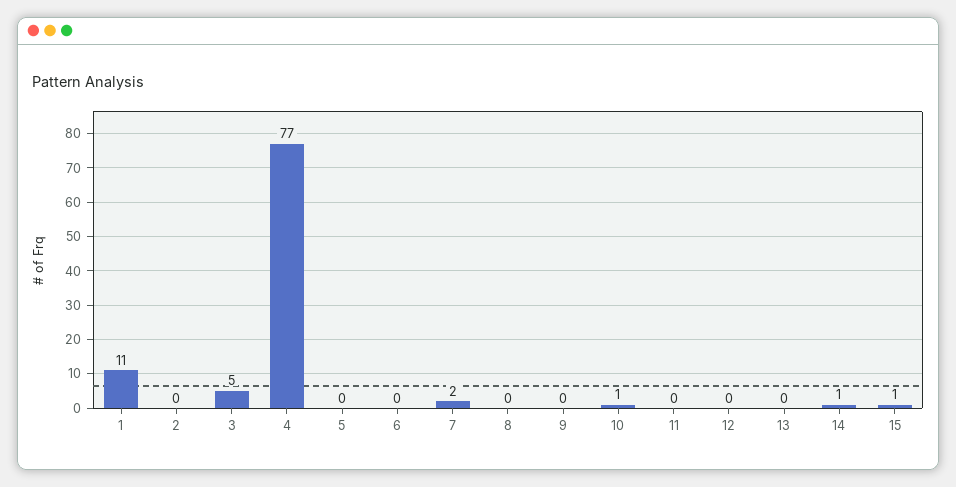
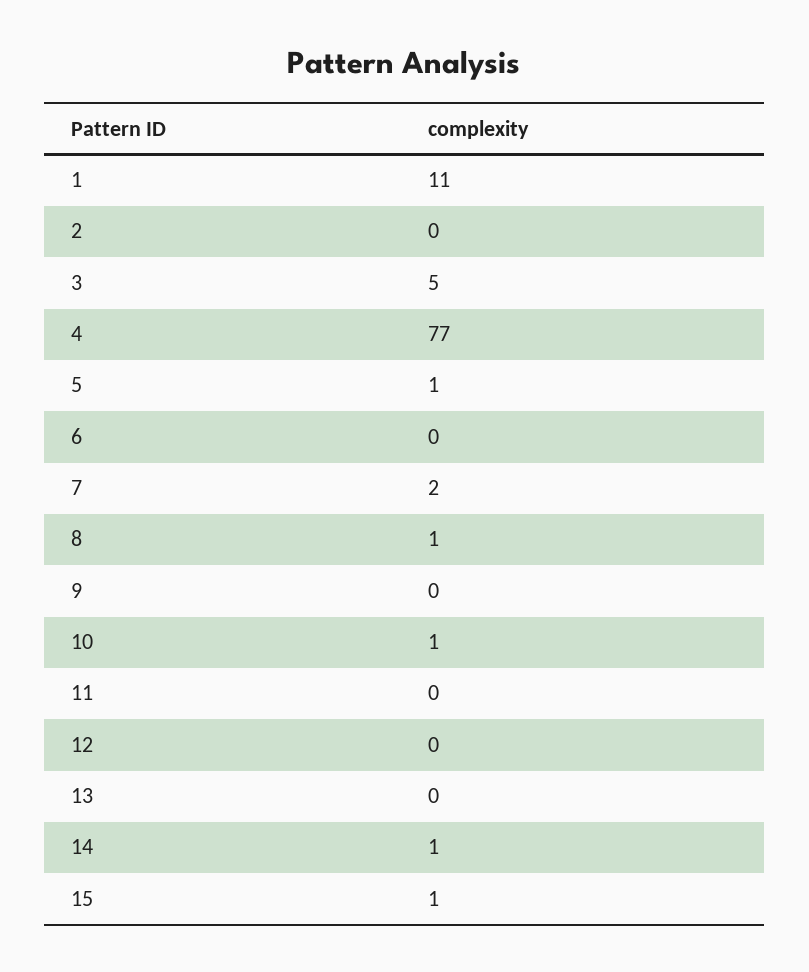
  {
    "1": 11,
    "2": 0,
    "3": 5,
    "4": 77,
-   "5": 0,
+   "5": 1,
    "6": 0,
    "7": 2,
-   "8": 0,
+   "8": 1,
    "9": 0,
    "10": 1,
    "11": 0,
    "12": 0,
    "13": 0,
    "14": 1,
    "15": 1
  }

